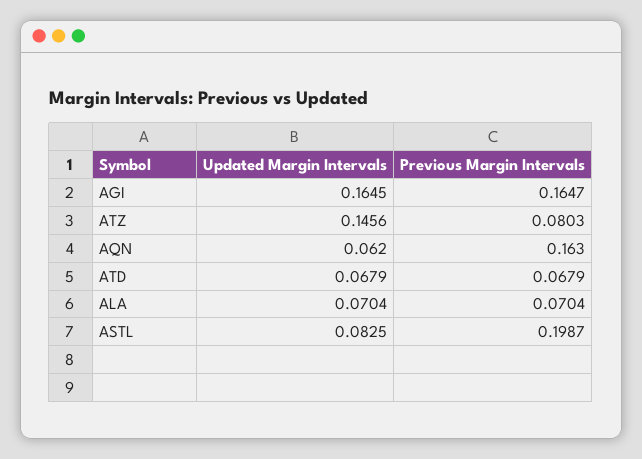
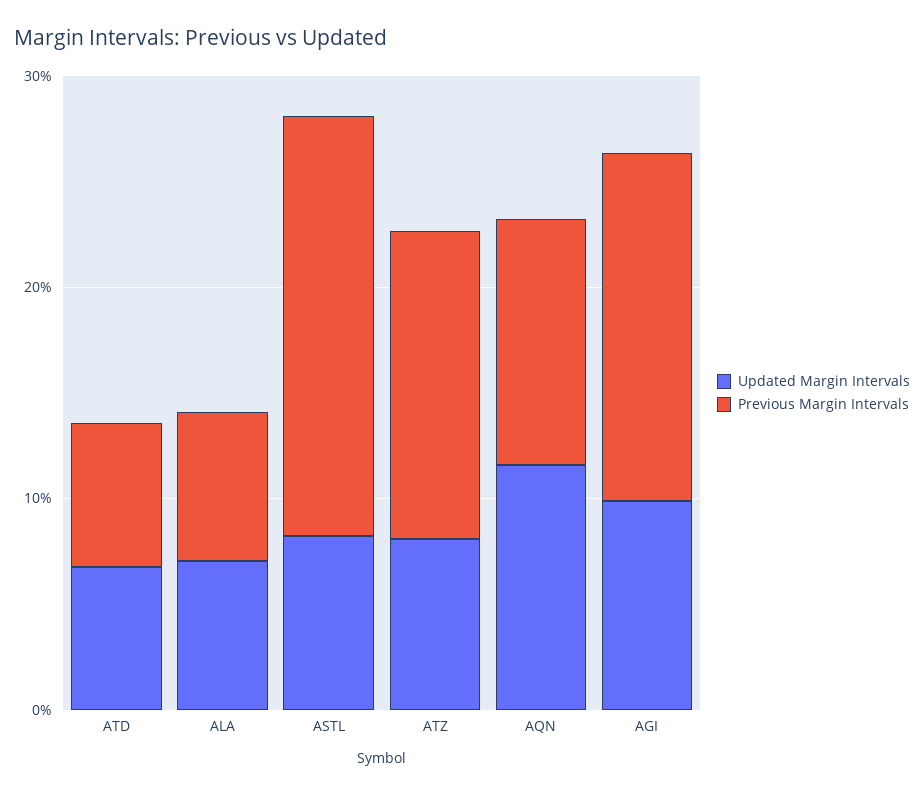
  {
    "Updated Margin Intervals": {
-     "AGI": 0.1645,
+     "AGI": 0.1,
-     "ATZ": 0.1456,
+     "ATZ": 0.08,
-     "AQN": 0.062,
+     "AQN": 0.12,
      "ATD": 0.0679,
      "ALA": 0.0704,
      "ASTL": 0.0825
    },
    "Previous Margin Intervals": {
      "AGI": 0.1647,
-     "ATZ": 0.0803,
+     "ATZ": 0.14,
-     "AQN": 0.163,
+     "AQN": 0.12,
      "ATD": 0.0679,
      "ALA": 0.0704,
      "ASTL": 0.1987
    }
  }

